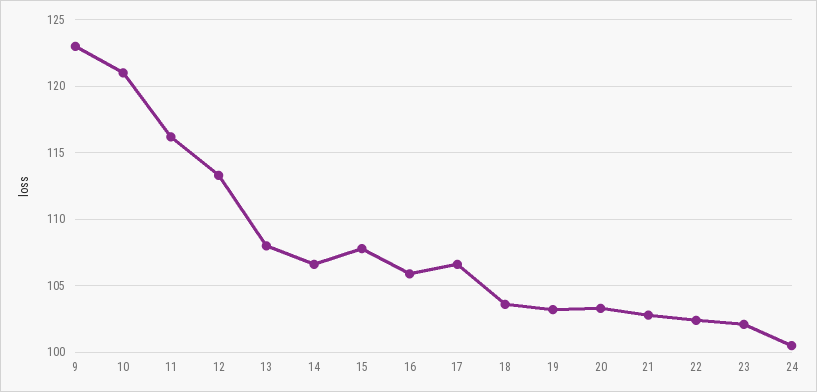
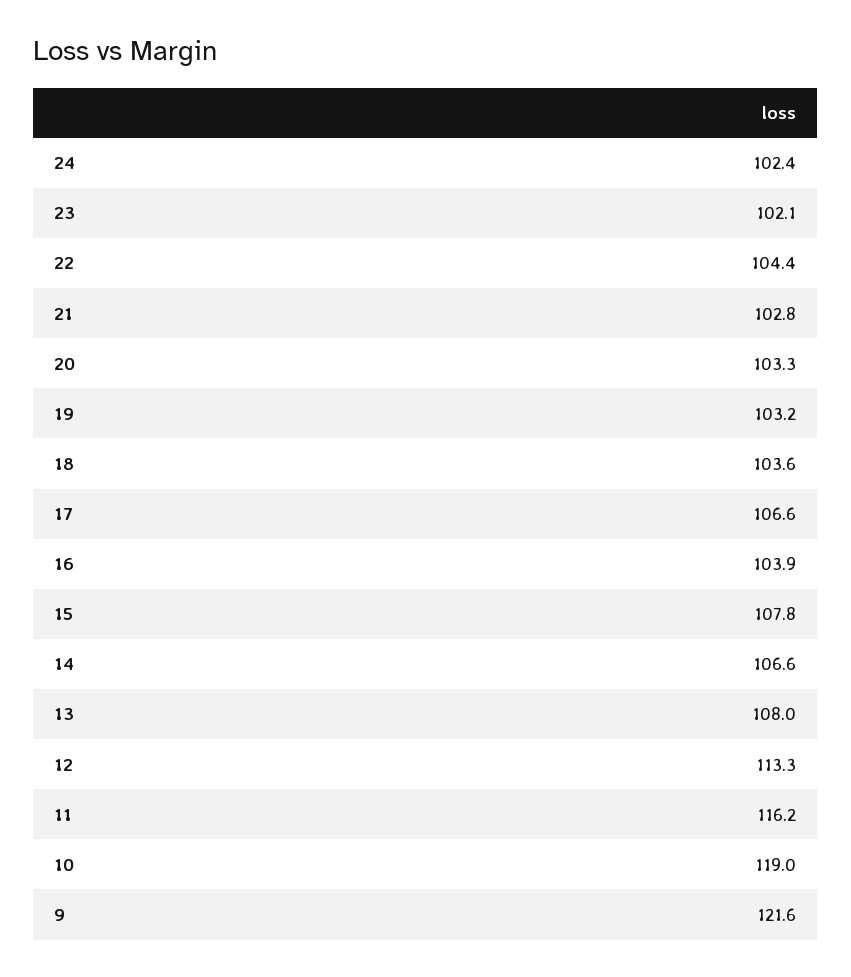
  {
-   "9": 123,
+   "9": 121.6,
-   "10": 121,
+   "10": 119,
    "11": 116.2,
    "12": 113.3,
    "13": 108,
    "14": 106.6,
    "15": 107.8,
-   "16": 106,
+   "16": 103.9,
    "17": 106.6,
    "18": 103.6,
    "19": 103.2,
    "20": 103.3,
    "21": 102.8,
-   "22": 102.5,
+   "22": 104.4,
    "23": 102.1,
-   "24": 100.5
+   "24": 102.4
  }

